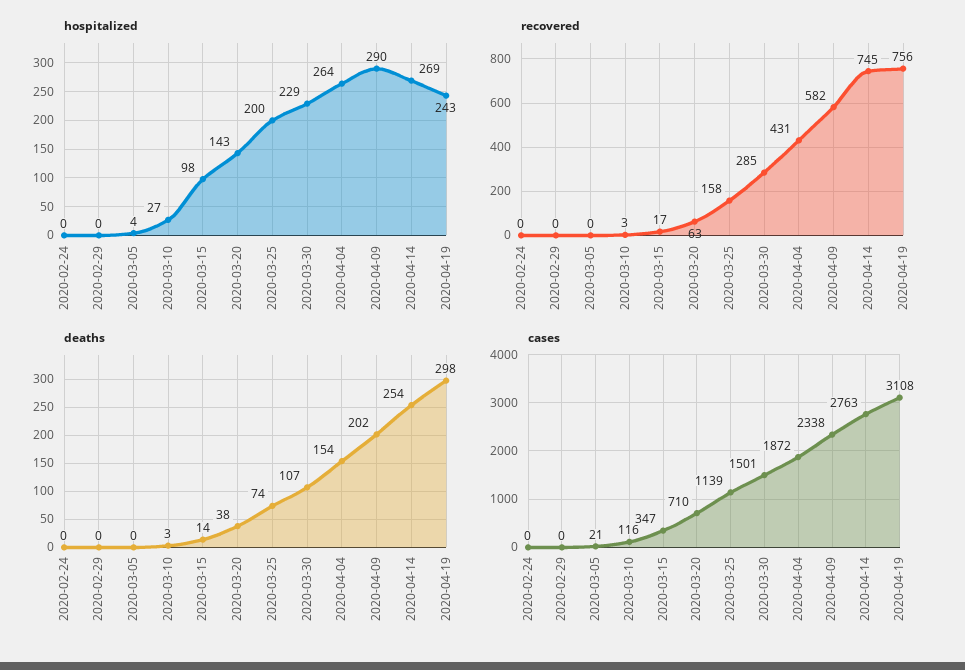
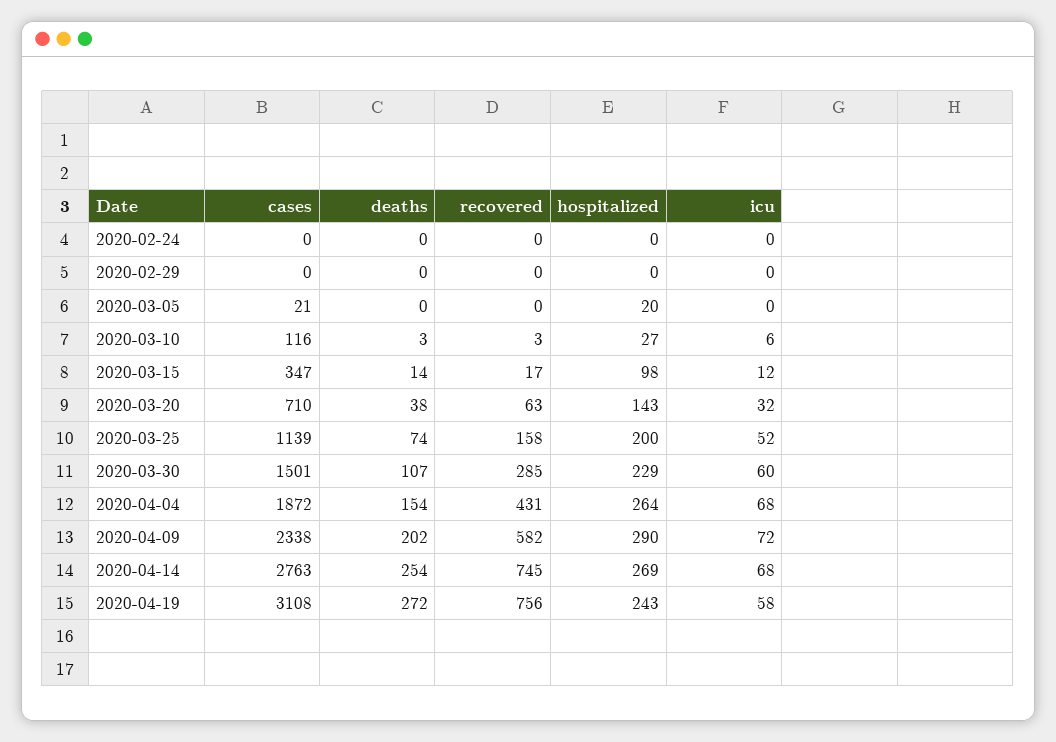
  {
    "hospitalized": {
      "2020-02-24": 0,
      "2020-02-29": 0,
-     "2020-03-05": 4,
+     "2020-03-05": 20,
      "2020-03-10": 27,
      "2020-03-15": 98,
      "2020-03-20": 143,
      "2020-03-25": 200,
      "2020-03-30": 229,
      "2020-04-04": 264,
      "2020-04-09": 290,
      "2020-04-14": 269,
      "2020-04-19": 243
    },
    "recovered": {
      "2020-02-24": 0,
      "2020-02-29": 0,
      "2020-03-05": 0,
      "2020-03-10": 3,
      "2020-03-15": 17,
      "2020-03-20": 63,
      "2020-03-25": 158,
      "2020-03-30": 285,
      "2020-04-04": 431,
      "2020-04-09": 582,
      "2020-04-14": 745,
      "2020-04-19": 756
    },
    "deaths": {
      "2020-02-24": 0,
      "2020-02-29": 0,
      "2020-03-05": 0,
      "2020-03-10": 3,
      "2020-03-15": 14,
      "2020-03-20": 38,
      "2020-03-25": 74,
      "2020-03-30": 107,
      "2020-04-04": 154,
      "2020-04-09": 202,
      "2020-04-14": 254,
-     "2020-04-19": 298
+     "2020-04-19": 272
    },
    "cases": {
      "2020-02-24": 0,
      "2020-02-29": 0,
      "2020-03-05": 21,
      "2020-03-10": 116,
      "2020-03-15": 347,
      "2020-03-20": 710,
      "2020-03-25": 1139,
      "2020-03-30": 1501,
      "2020-04-04": 1872,
      "2020-04-09": 2338,
      "2020-04-14": 2763,
      "2020-04-19": 3108
-   }
+   },
+   "icu": {
+     "2020-02-24": 0,
+     "2020-02-29": 0,
+     "2020-03-05": 0,
+     "2020-03-10": 6,
+     "2020-03-15": 12,
+     "2020-03-20": 32,
+     "2020-03-25": 52,
+     "2020-03-30": 60,
+     "2020-04-04": 68,
+     "2020-04-09": 72,
+     "2020-04-14": 68,
+     "2020-04-19": 58
+   }
  }

